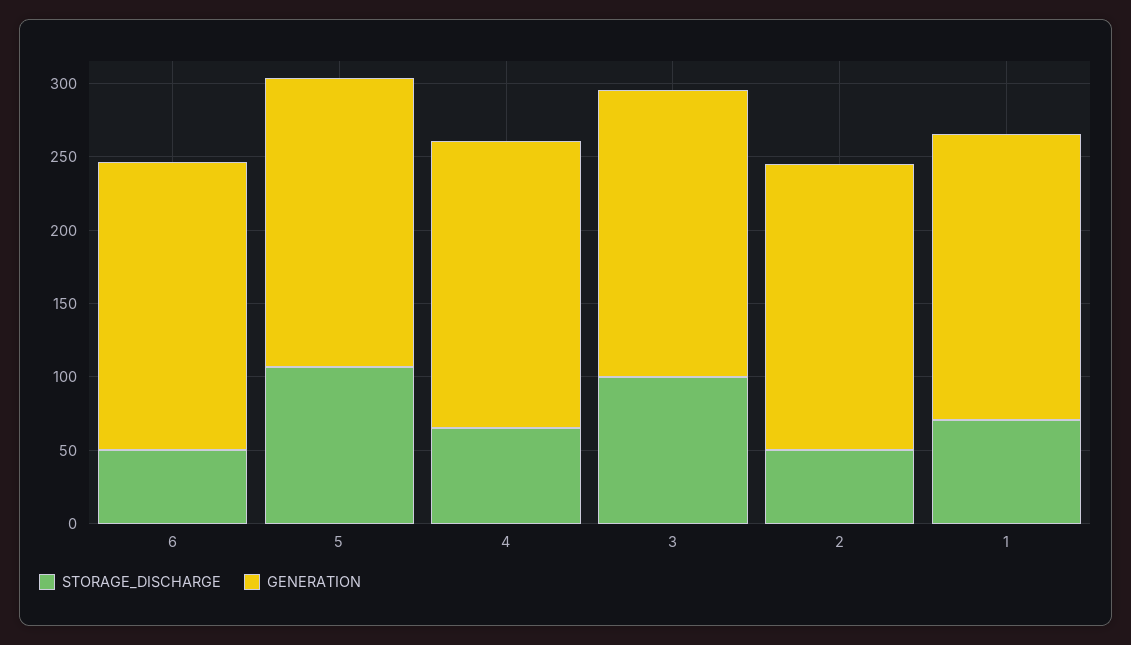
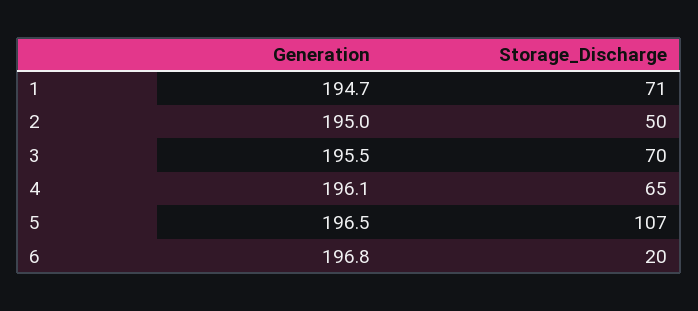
  {
    "STORAGE_DISCHARGE": {
-     "6": 50,
+     "6": 20,
      "5": 107,
      "4": 65,
-     "3": 100,
+     "3": 70,
      "2": 50,
      "1": 71
    },
    "GENERATION": {
      "6": 196.8,
      "5": 196.5,
      "4": 196.1,
      "3": 195.5,
      "2": 195,
      "1": 194.7
    }
  }

